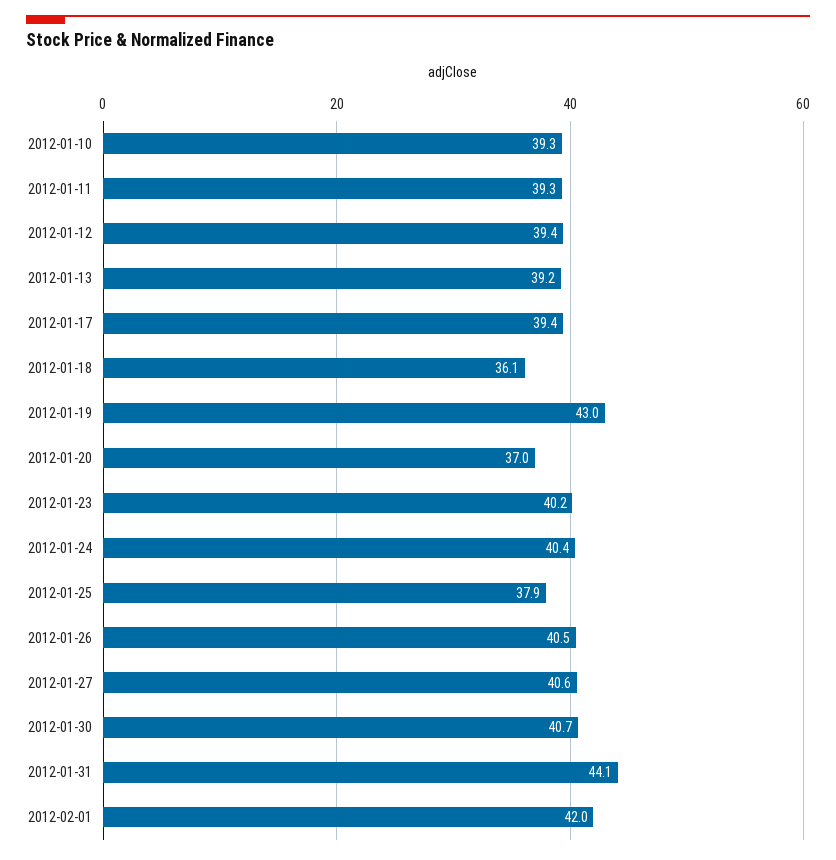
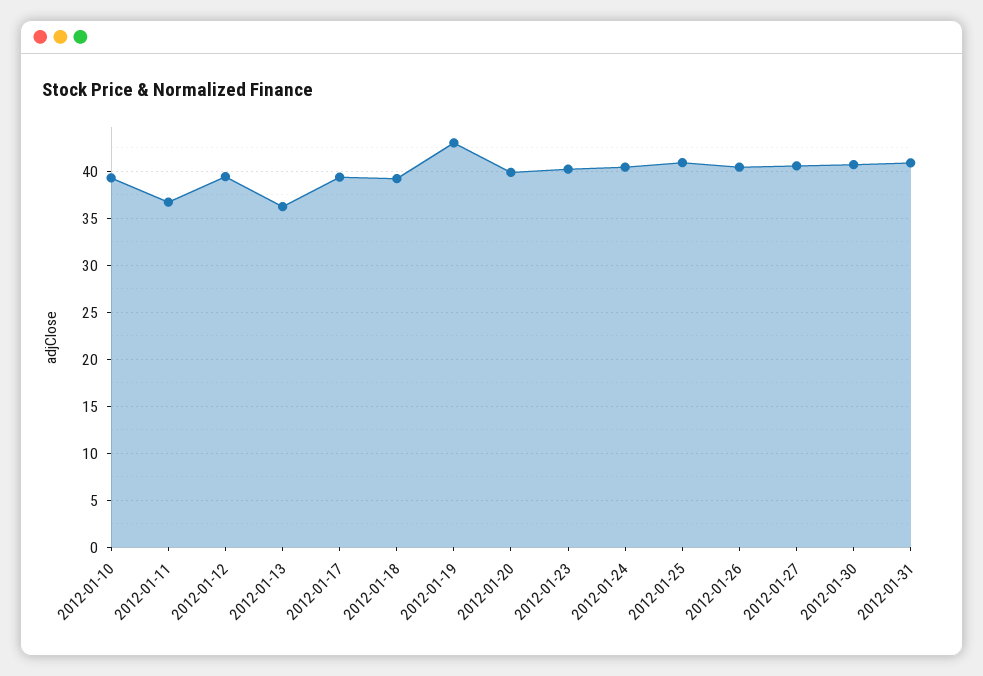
  {
    "2012-01-10": 39.3,
-   "2012-01-11": 39.3,
+   "2012-01-11": 37,
    "2012-01-12": 39.4,
-   "2012-01-13": 39.2,
+   "2012-01-13": 36,
    "2012-01-17": 39.4,
-   "2012-01-18": 36.1,
+   "2012-01-18": 39,
    "2012-01-19": 43,
-   "2012-01-20": 37,
+   "2012-01-20": 40,
    "2012-01-23": 40.2,
    "2012-01-24": 40.4,
-   "2012-01-25": 37.9,
+   "2012-01-25": 41,
    "2012-01-26": 40.5,
    "2012-01-27": 40.6,
    "2012-01-30": 40.7,
-   "2012-01-31": 44.1,
+   "2012-01-31": 41
-   "2012-02-01": 42
  }

